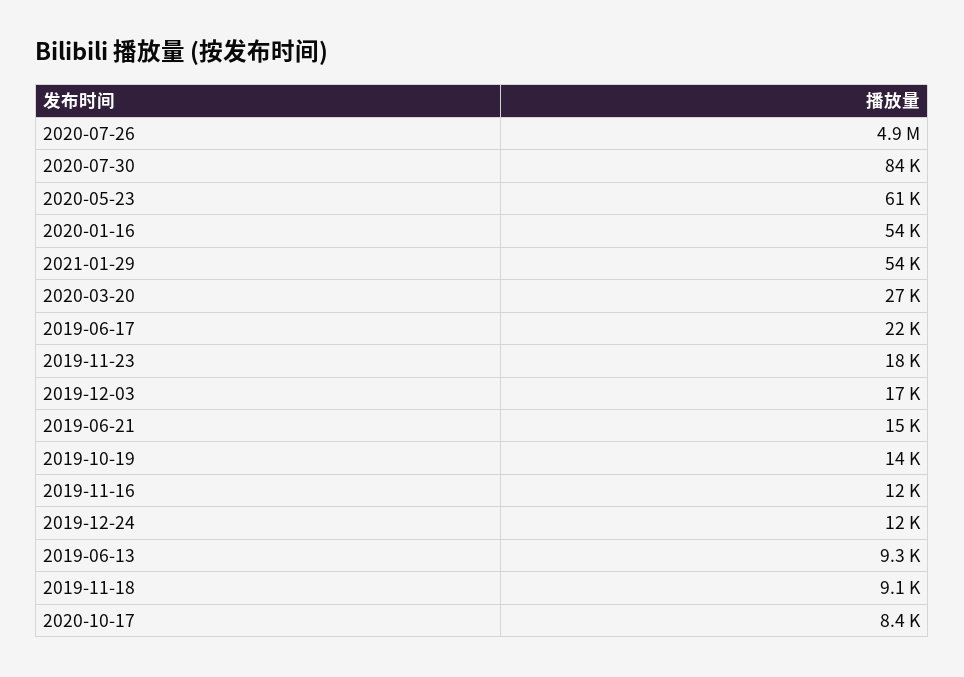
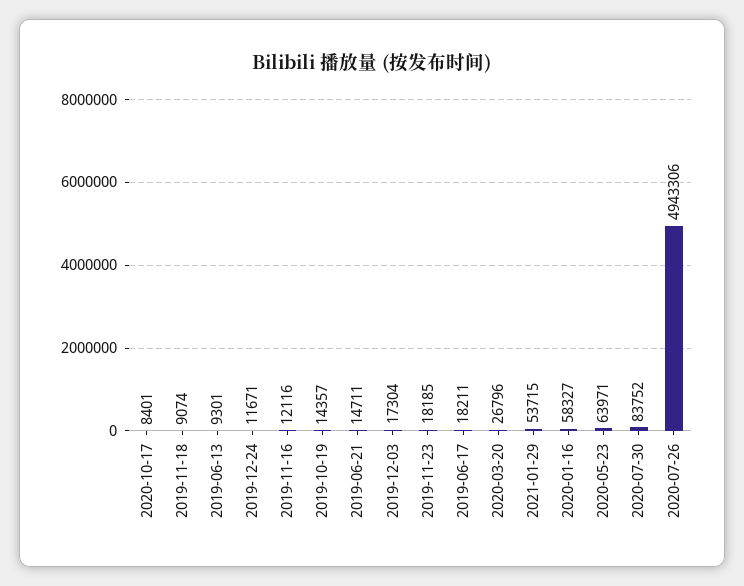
  {
    "2020-07-26": 4943306,
    "2020-07-30": 83752,
-   "2020-05-23": 61000,
+   "2020-05-23": 63971,
-   "2020-01-16": 54000,
+   "2020-01-16": 58327,
    "2021-01-29": 53715,
    "2020-03-20": 26796,
-   "2019-06-17": 22000,
+   "2019-06-17": 18211,
    "2019-11-23": 18185,
    "2019-12-03": 17304,
    "2019-06-21": 14711,
    "2019-10-19": 14357,
    "2019-11-16": 12116,
    "2019-12-24": 11671,
    "2019-06-13": 9301,
    "2019-11-18": 9074,
    "2020-10-17": 8401
  }

